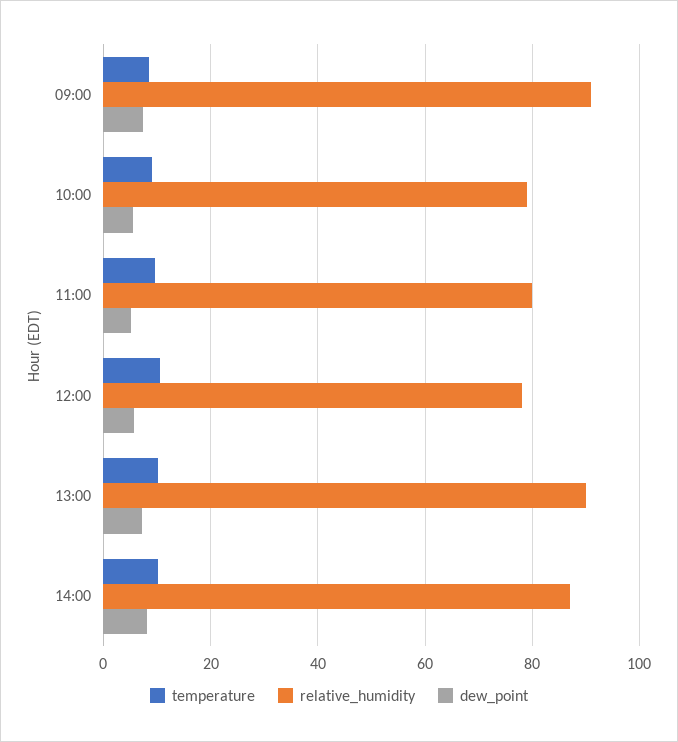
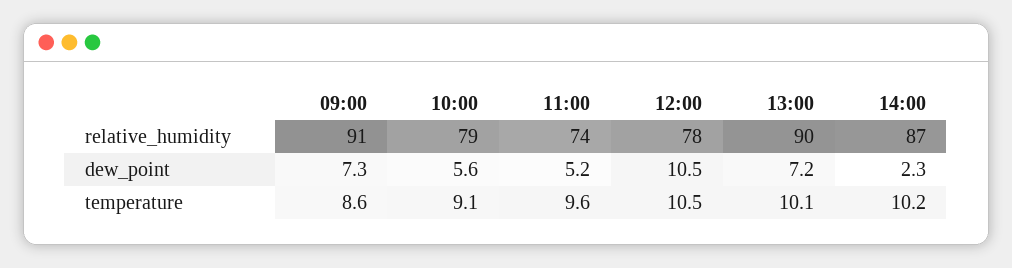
  {
    "temperature": {
      "09:00": 8.6,
      "10:00": 9.1,
      "11:00": 9.6,
      "12:00": 10.5,
      "13:00": 10.1,
      "14:00": 10.2
    },
    "relative_humidity": {
      "09:00": 91,
      "10:00": 79,
-     "11:00": 80,
+     "11:00": 74,
      "12:00": 78,
      "13:00": 90,
      "14:00": 87
    },
    "dew_point": {
      "09:00": 7.3,
      "10:00": 5.6,
      "11:00": 5.2,
-     "12:00": 6,
+     "12:00": 10.5,
      "13:00": 7.2,
-     "14:00": 8
+     "14:00": 2.3
    }
  }

